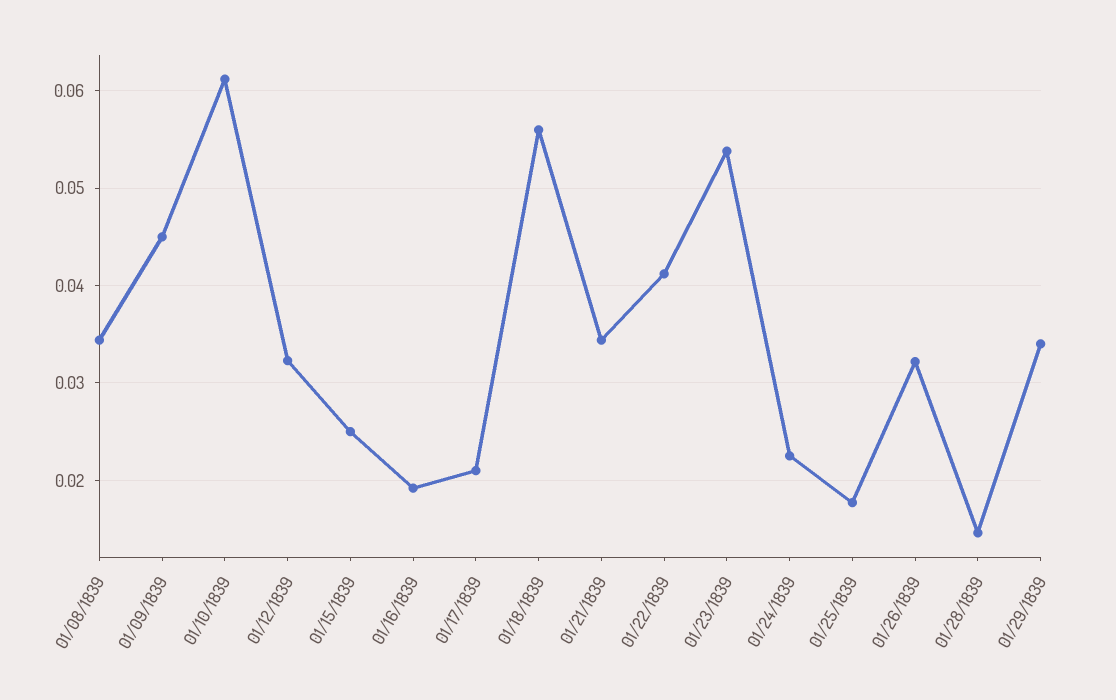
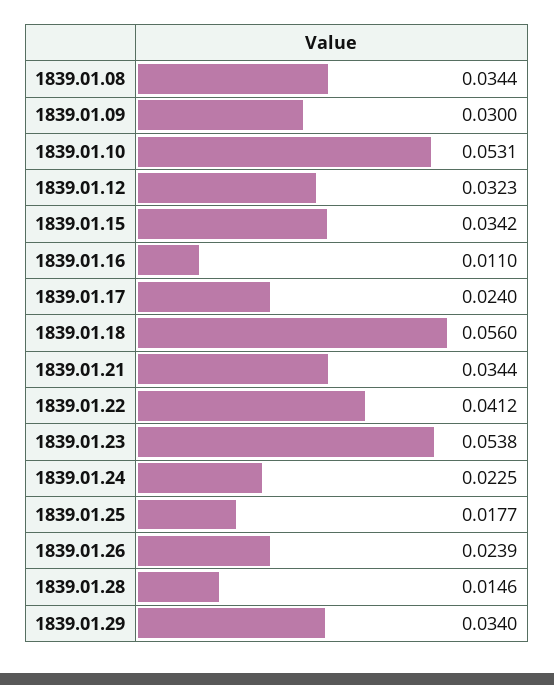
  {
    "01/08/1839": 0.0344,
-   "01/09/1839": 0.045,
+   "01/09/1839": 0.03,
-   "01/10/1839": 0.061,
+   "01/10/1839": 0.0531,
    "01/12/1839": 0.0323,
-   "01/15/1839": 0.025,
+   "01/15/1839": 0.0342,
-   "01/16/1839": 0.019,
+   "01/16/1839": 0.011,
-   "01/17/1839": 0.021,
+   "01/17/1839": 0.024,
    "01/18/1839": 0.056,
    "01/21/1839": 0.0344,
    "01/22/1839": 0.0412,
    "01/23/1839": 0.0538,
    "01/24/1839": 0.0225,
    "01/25/1839": 0.0177,
-   "01/26/1839": 0.032,
+   "01/26/1839": 0.0239,
    "01/28/1839": 0.0146,
    "01/29/1839": 0.034
  }

